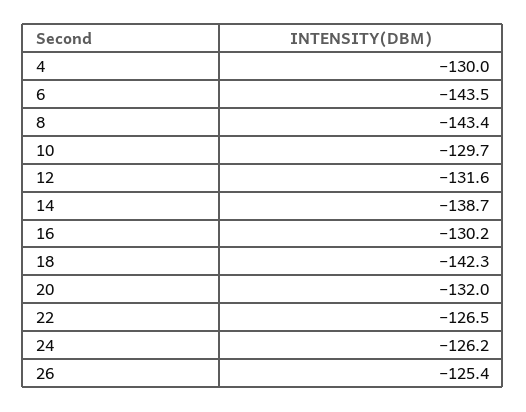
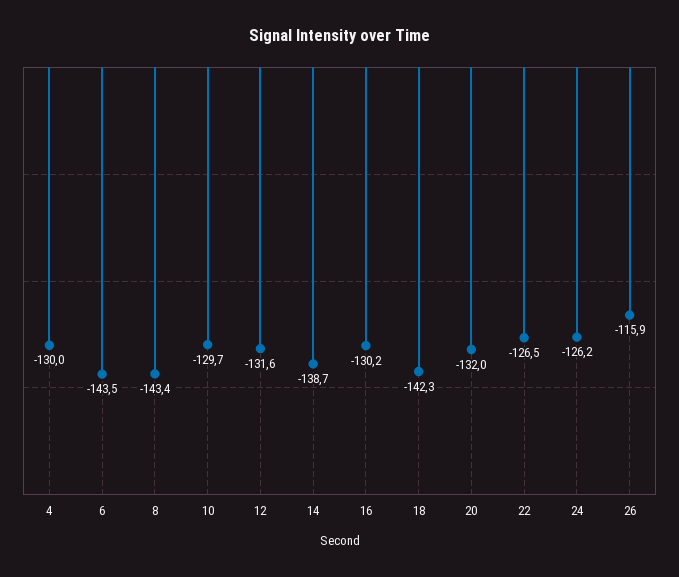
  {
    "4": -130,
    "6": -143.5,
    "8": -143.4,
    "10": -129.7,
    "12": -131.6,
    "14": -138.7,
    "16": -130.2,
    "18": -142.3,
    "20": -132,
    "22": -126.5,
    "24": -126.2,
-   "26": -125.4
+   "26": -115.9
  }

